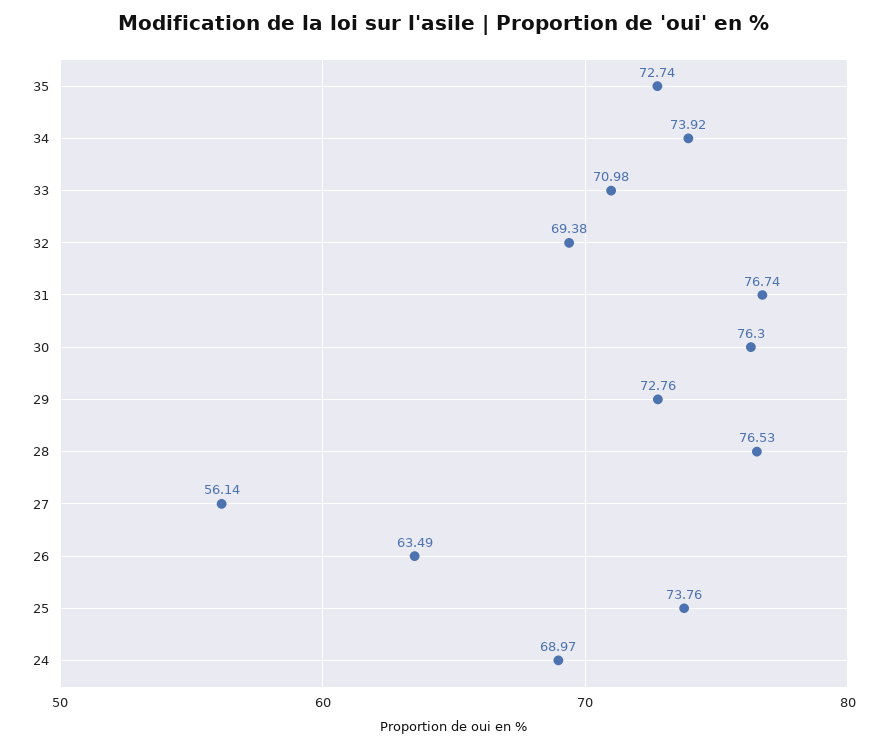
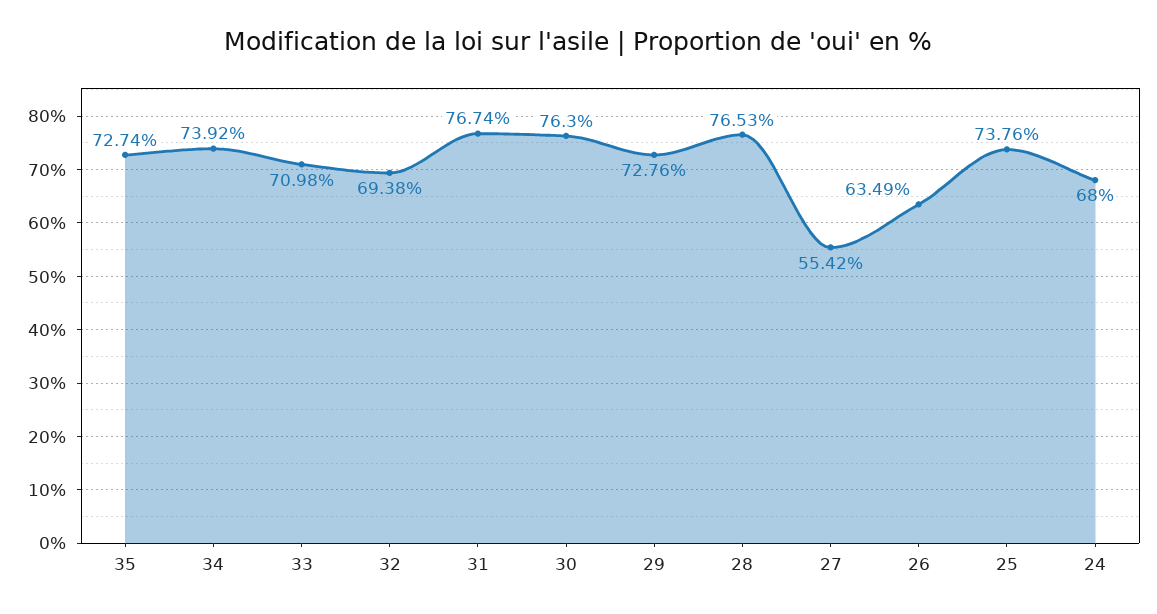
  {
    "35": 72.74,
    "34": 73.92,
    "33": 70.98,
    "32": 69.38,
    "31": 76.74,
    "30": 76.3,
    "29": 72.76,
    "28": 76.53,
-   "27": 56.14,
+   "27": 55.42,
    "26": 63.49,
    "25": 73.76,
-   "24": 68.97
+   "24": 68
  }

